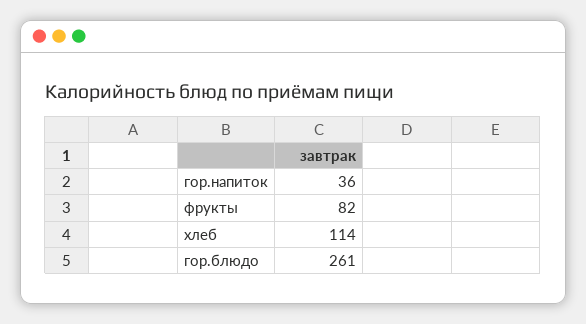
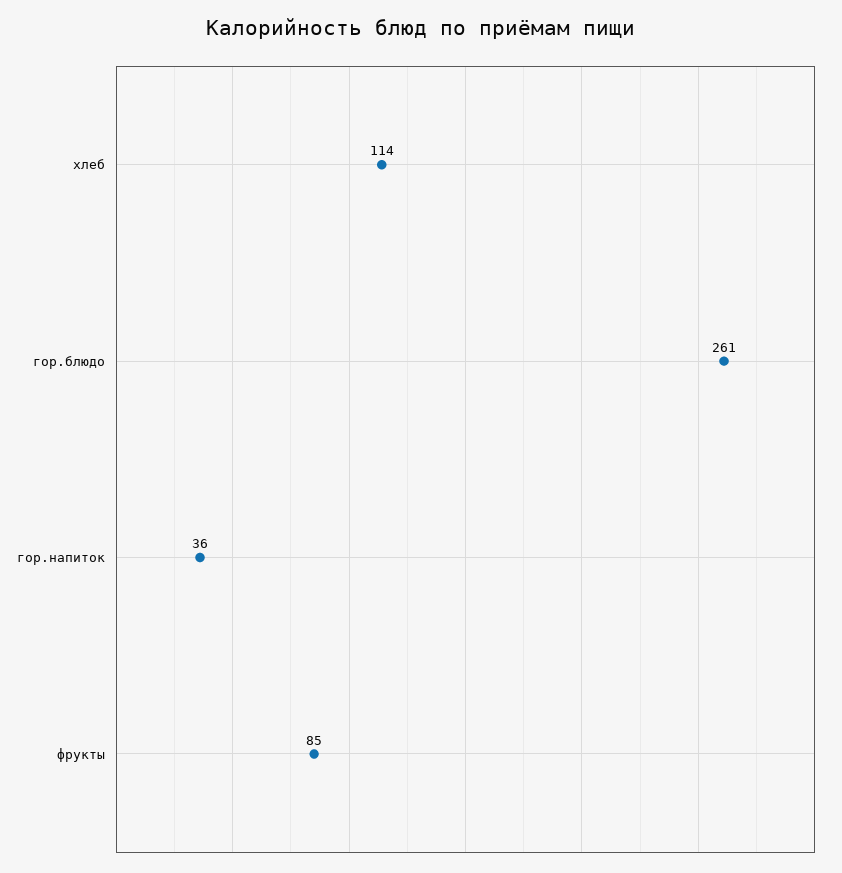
  {
    "гор.напиток": 36,
-   "фрукты": 82,
+   "фрукты": 85,
    "хлеб": 114,
    "гор.блюдо": 261
  }

